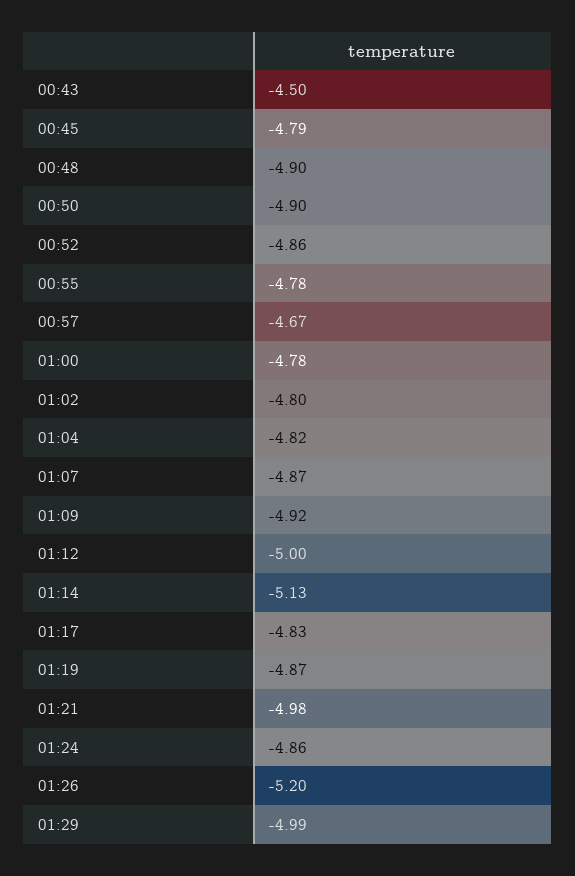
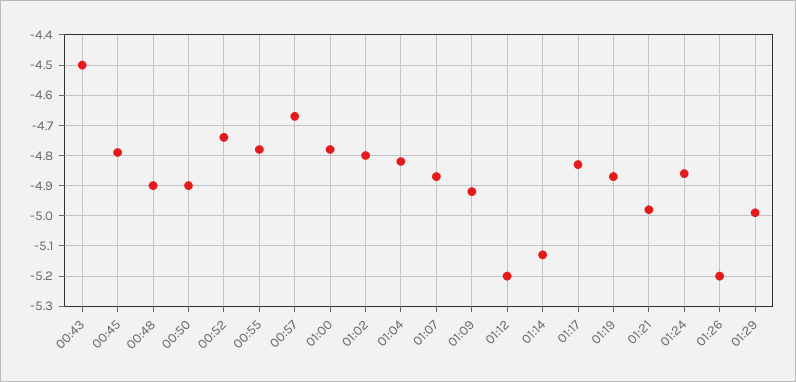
  {
    "00:43": -4.5,
    "00:45": -4.79,
    "00:48": -4.9,
    "00:50": -4.9,
-   "00:52": -4.86,
+   "00:52": -4.75,
    "00:55": -4.78,
    "00:57": -4.67,
    "01:00": -4.78,
    "01:02": -4.8,
    "01:04": -4.82,
    "01:07": -4.87,
    "01:09": -4.92,
-   "01:12": -5,
+   "01:12": -5.2,
    "01:14": -5.13,
    "01:17": -4.83,
    "01:19": -4.87,
    "01:21": -4.98,
    "01:24": -4.86,
    "01:26": -5.2,
    "01:29": -4.99
  }

